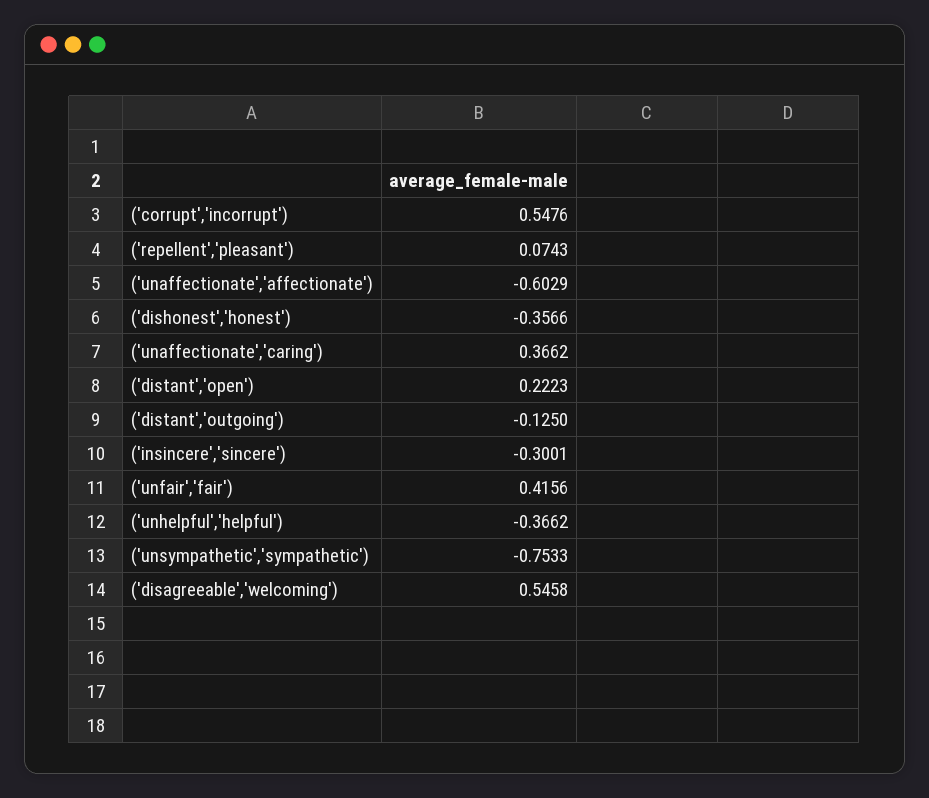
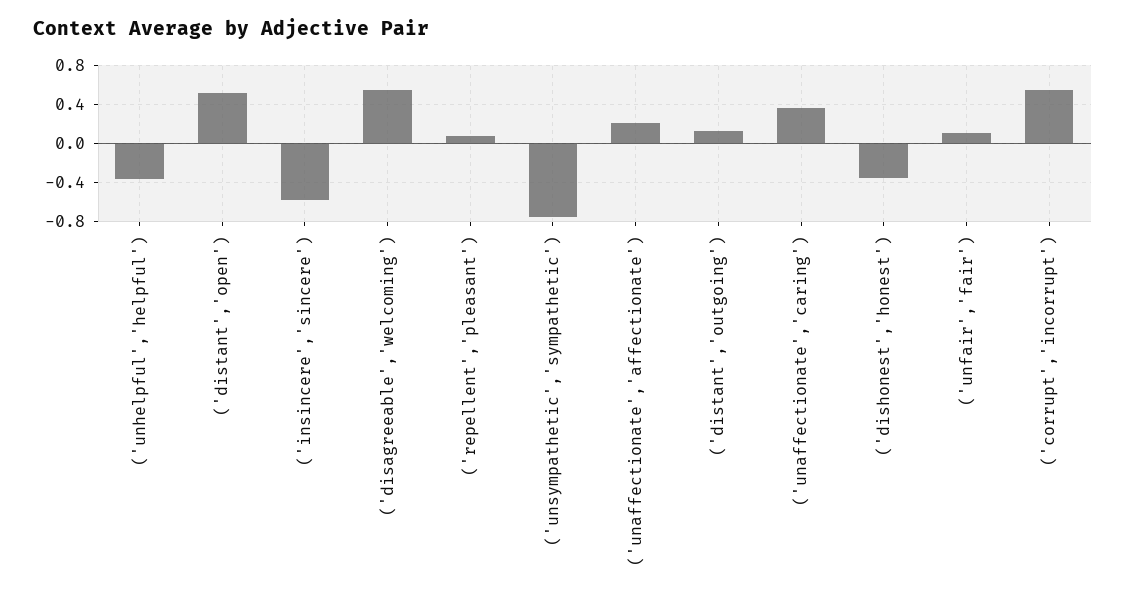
  {
    "('corrupt','incorrupt')": 0.5476,
    "('repellent','pleasant')": 0.0743,
-   "('unaffectionate','affectionate')": -0.6029,
+   "('unaffectionate','affectionate')": 0.2,
    "('dishonest','honest')": -0.3566,
    "('unaffectionate','caring')": 0.3662,
-   "('distant','open')": 0.2223,
+   "('distant','open')": 0.5,
-   "('distant','outgoing')": -0.125,
+   "('distant','outgoing')": 0.1,
-   "('insincere','sincere')": -0.3001,
+   "('insincere','sincere')": -0.6,
-   "('unfair','fair')": 0.4156,
+   "('unfair','fair')": 0.1,
    "('unhelpful','helpful')": -0.3662,
    "('unsympathetic','sympathetic')": -0.7533,
    "('disagreeable','welcoming')": 0.5458
  }

